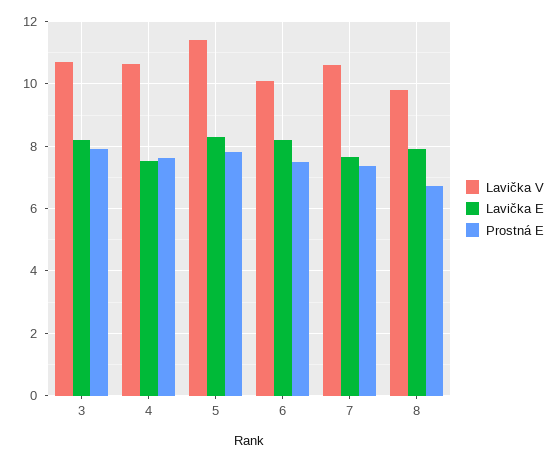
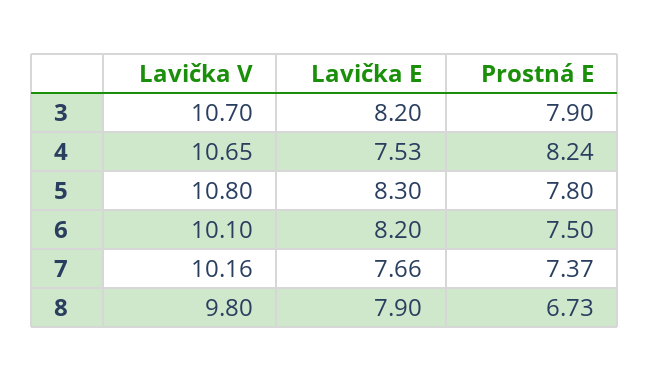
  {
    "Lavička V": {
      "3": 10.7,
      "4": 10.65,
-     "5": 11.4,
+     "5": 10.8,
      "6": 10.1,
-     "7": 10.6,
+     "7": 10.16,
      "8": 9.8
    },
    "Lavička E": {
      "3": 8.2,
      "4": 7.53,
      "5": 8.3,
      "6": 8.2,
      "7": 7.66,
      "8": 7.9
    },
    "Prostná E": {
      "3": 7.9,
-     "4": 7.6,
+     "4": 8.24,
      "5": 7.8,
      "6": 7.5,
      "7": 7.37,
      "8": 6.73
    }
  }

